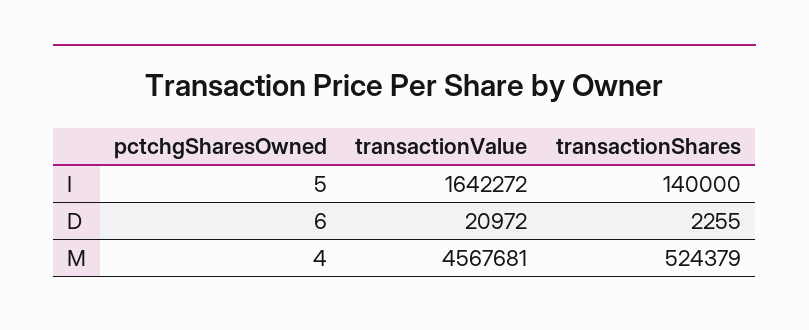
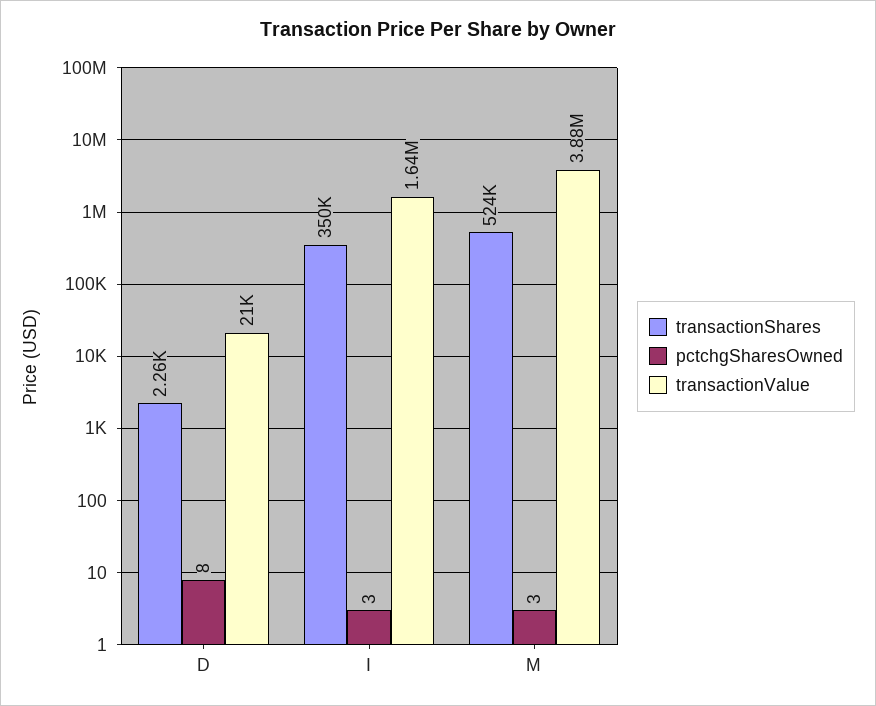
  {
    "pctchgSharesOwned": {
-     "I": 5,
+     "I": 3,
-     "D": 6,
+     "D": 8,
-     "M": 4
+     "M": 3
    },
    "transactionValue": {
      "I": 1642272,
      "D": 20972,
-     "M": 4567681
+     "M": 3880000
    },
    "transactionShares": {
-     "I": 140000,
+     "I": 350000,
      "D": 2255,
      "M": 524379
    }
  }

